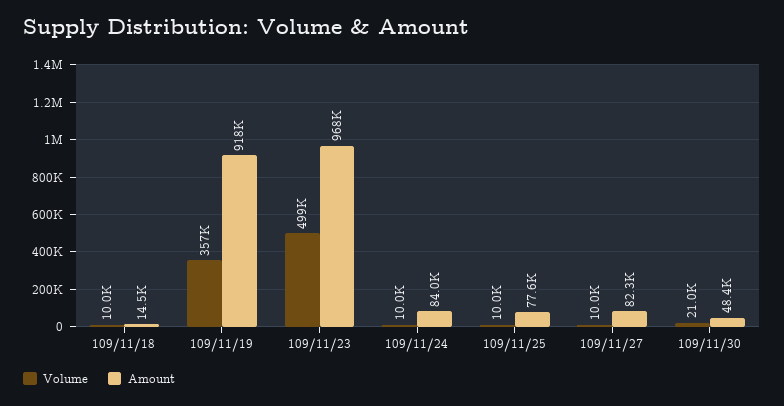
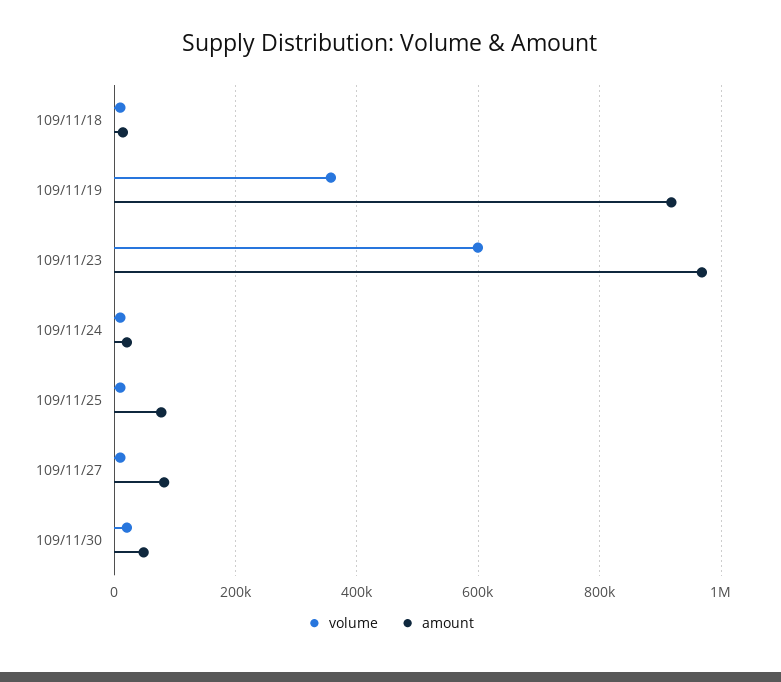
  {
    "Volume": {
      "109/11/18": 10000,
      "109/11/19": 357000,
-     "109/11/23": 499000,
+     "109/11/23": 600000,
      "109/11/24": 10000,
      "109/11/25": 10000,
      "109/11/27": 10000,
      "109/11/30": 21000
    },
    "Amount": {
      "109/11/18": 14500,
      "109/11/19": 918000,
      "109/11/23": 968000,
-     "109/11/24": 84000,
+     "109/11/24": 20000,
      "109/11/25": 77600,
      "109/11/27": 82300,
      "109/11/30": 48400
    }
  }

